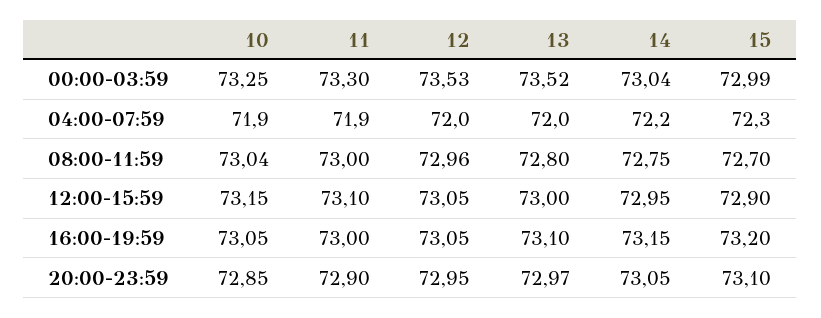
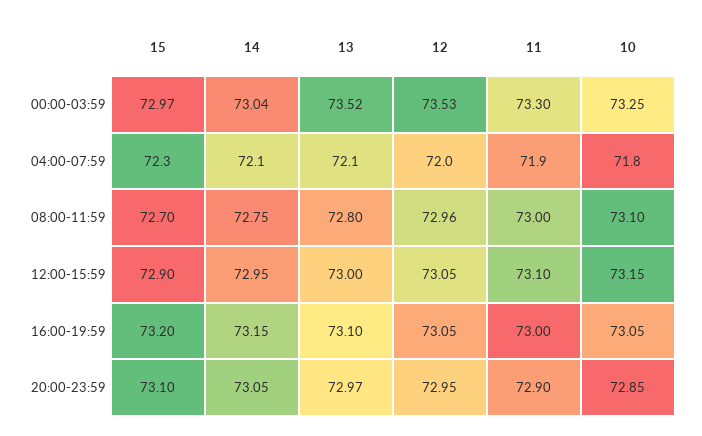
  {
    "10": {
      "00:00-03:59": 73.25,
-     "04:00-07:59": 71.9,
+     "04:00-07:59": 71.8,
-     "08:00-11:59": 73.04,
+     "08:00-11:59": 73.1,
      "12:00-15:59": 73.15,
      "16:00-19:59": 73.05,
      "20:00-23:59": 72.85
    },
    "11": {
      "00:00-03:59": 73.3,
      "04:00-07:59": 71.9,
      "08:00-11:59": 73,
      "12:00-15:59": 73.1,
      "16:00-19:59": 73,
      "20:00-23:59": 72.9
    },
    "12": {
      "00:00-03:59": 73.53,
      "04:00-07:59": 72,
      "08:00-11:59": 72.96,
      "12:00-15:59": 73.05,
      "16:00-19:59": 73.05,
      "20:00-23:59": 72.95
    },
    "13": {
      "00:00-03:59": 73.52,
-     "04:00-07:59": 72,
+     "04:00-07:59": 72.1,
      "08:00-11:59": 72.8,
      "12:00-15:59": 73,
      "16:00-19:59": 73.1,
      "20:00-23:59": 72.97
    },
    "14": {
      "00:00-03:59": 73.04,
-     "04:00-07:59": 72.2,
+     "04:00-07:59": 72.1,
      "08:00-11:59": 72.75,
      "12:00-15:59": 72.95,
      "16:00-19:59": 73.15,
      "20:00-23:59": 73.05
    },
    "15": {
-     "00:00-03:59": 72.99,
+     "00:00-03:59": 72.97,
      "04:00-07:59": 72.3,
      "08:00-11:59": 72.7,
      "12:00-15:59": 72.9,
      "16:00-19:59": 73.2,
      "20:00-23:59": 73.1
    }
  }

